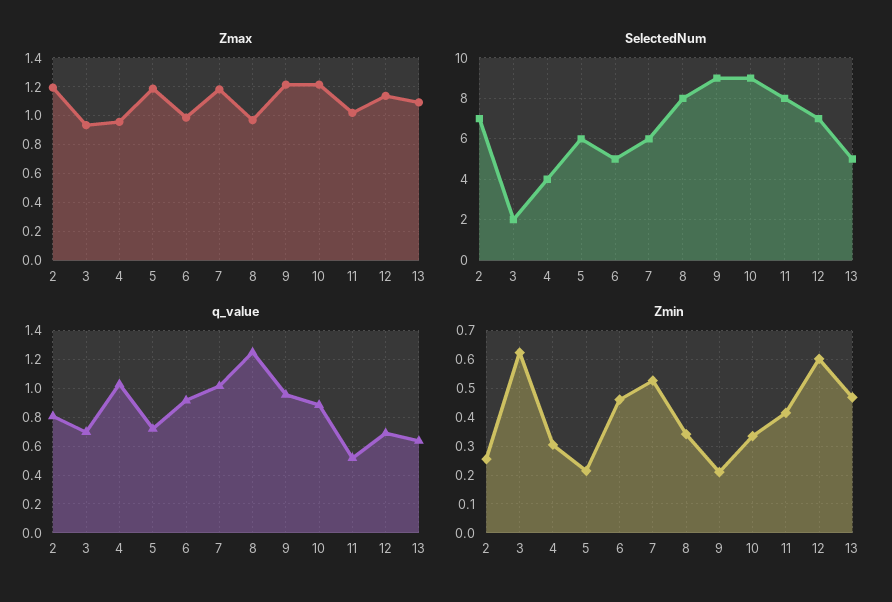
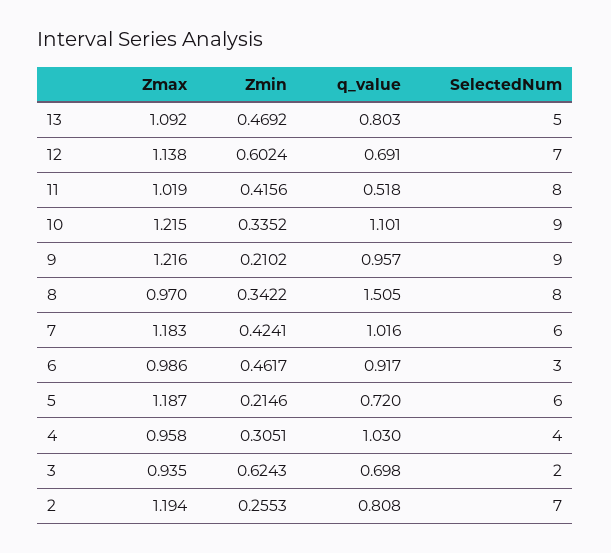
  {
    "Zmax": {
      "2": 1.194,
      "3": 0.935,
      "4": 0.958,
      "5": 1.187,
      "6": 0.986,
      "7": 1.183,
      "8": 0.97,
      "9": 1.216,
      "10": 1.215,
      "11": 1.019,
      "12": 1.138,
      "13": 1.092
    },
    "SelectedNum": {
      "2": 7,
      "3": 2,
      "4": 4,
      "5": 6,
-     "6": 5,
+     "6": 3,
      "7": 6,
      "8": 8,
      "9": 9,
      "10": 9,
      "11": 8,
      "12": 7,
      "13": 5
    },
    "q_value": {
      "2": 0.808,
      "3": 0.698,
      "4": 1.03,
      "5": 0.72,
      "6": 0.917,
      "7": 1.016,
-     "8": 1.25,
+     "8": 1.505,
      "9": 0.957,
-     "10": 0.9,
+     "10": 1.101,
      "11": 0.518,
      "12": 0.691,
-     "13": 0.65
+     "13": 0.803
    },
    "Zmin": {
      "2": 0.2553,
      "3": 0.6243,
      "4": 0.3051,
      "5": 0.2146,
      "6": 0.4617,
-     "7": 0.525,
+     "7": 0.4241,
      "8": 0.3422,
      "9": 0.2102,
      "10": 0.3352,
      "11": 0.4156,
      "12": 0.6024,
      "13": 0.4692
    }
  }

